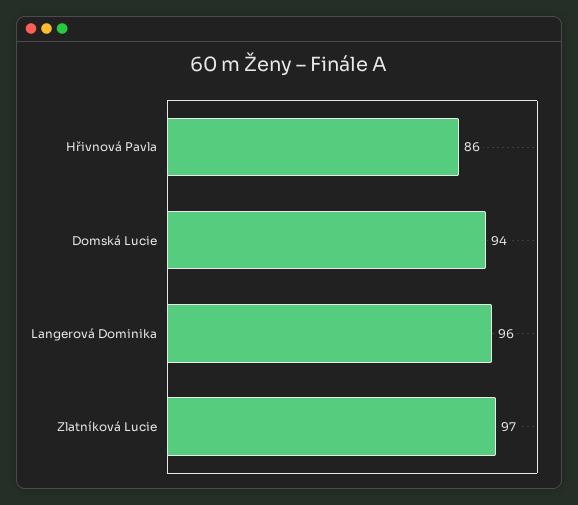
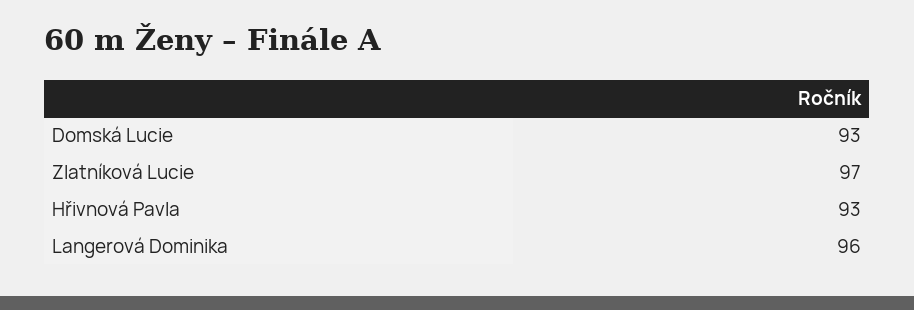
  {
-   "Hřivnová Pavla": 86,
+   "Hřivnová Pavla": 93,
-   "Domská Lucie": 94,
+   "Domská Lucie": 93,
    "Langerová Dominika": 96,
    "Zlatníková Lucie": 97
  }

